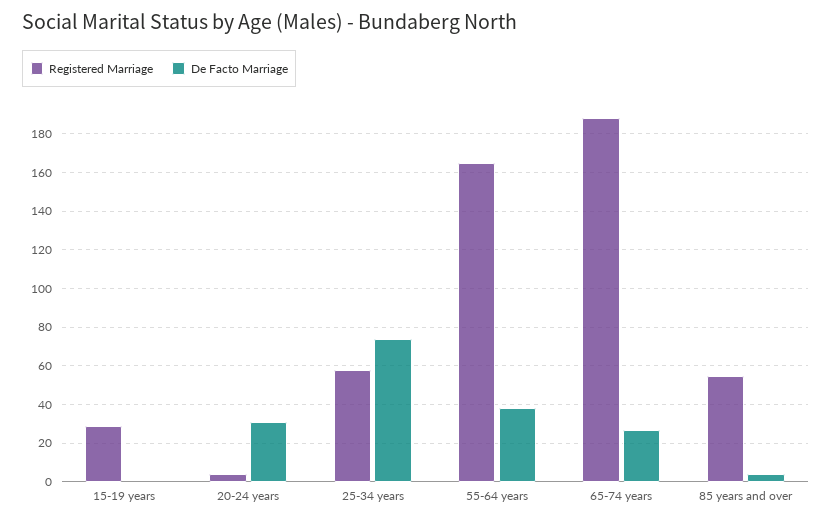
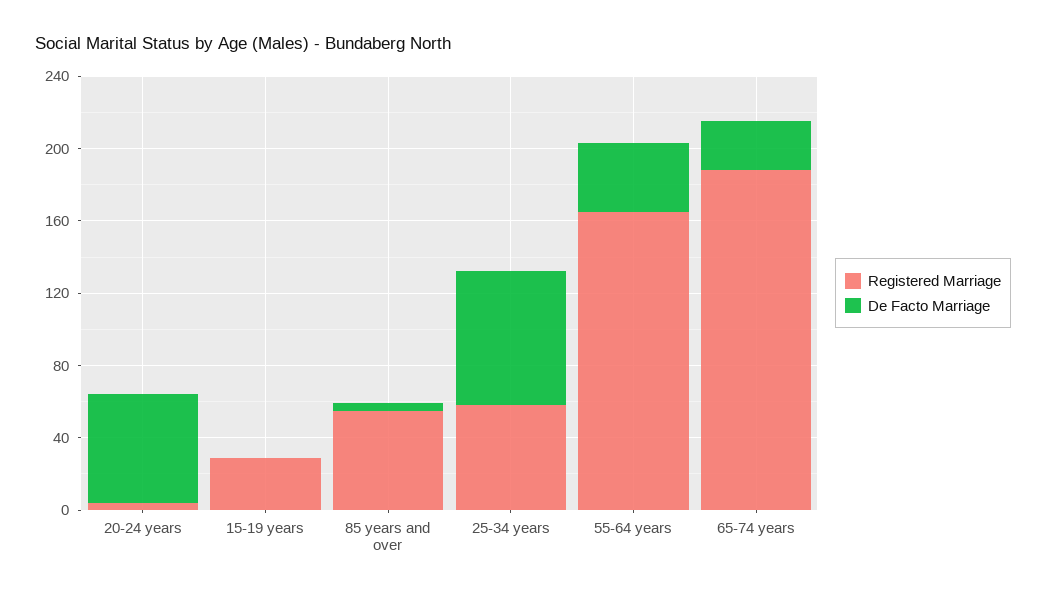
  {
    "Registered Marriage": {
      "15-19 years": 30,
      "20-24 years": 5,
      "25-34 years": 60,
      "55-64 years": 165,
      "65-74 years": 190,
      "85 years and over": 55
    },
    "De Facto Marriage": {
      "15-19 years": 0,
-     "20-24 years": 30,
+     "20-24 years": 60,
      "25-34 years": 75,
      "55-64 years": 40,
      "65-74 years": 25,
      "85 years and over": 5
    }
  }

